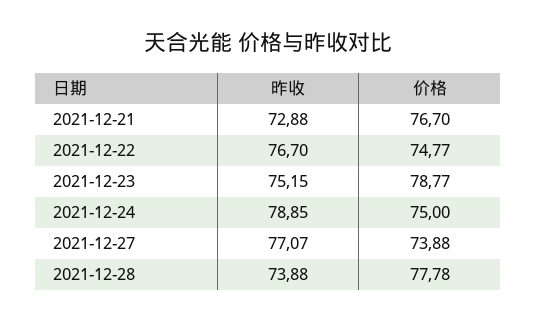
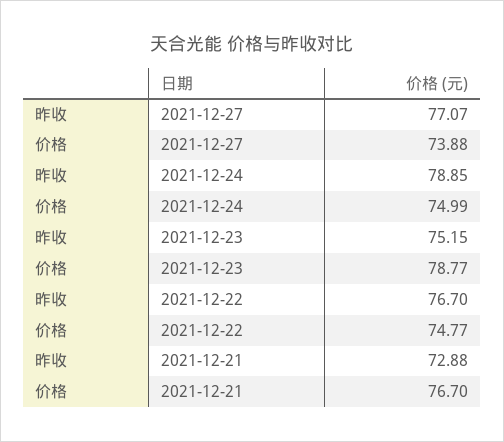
  {
    "昨收": {
      "2021-12-21": 72.88,
      "2021-12-22": 76.7,
      "2021-12-23": 75.15,
      "2021-12-24": 78.85,
-     "2021-12-27": 77.07,
+     "2021-12-27": 77.07
-     "2021-12-28": 73.88
    },
    "价格": {
      "2021-12-21": 76.7,
      "2021-12-22": 74.77,
      "2021-12-23": 78.77,
-     "2021-12-24": 75,
+     "2021-12-24": 74.99,
-     "2021-12-27": 73.88,
+     "2021-12-27": 73.88
-     "2021-12-28": 77.78
    }
  }

